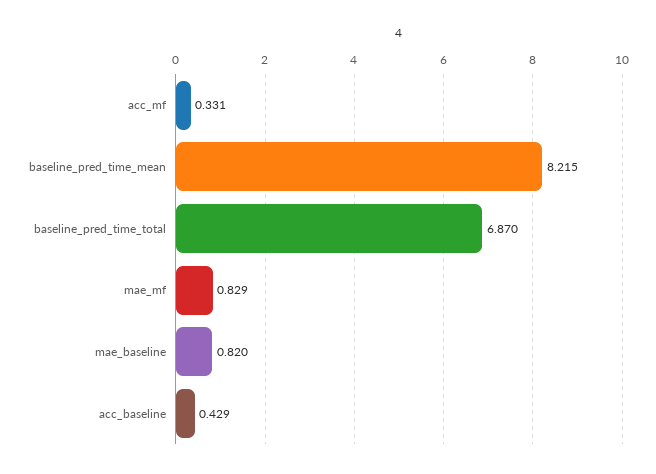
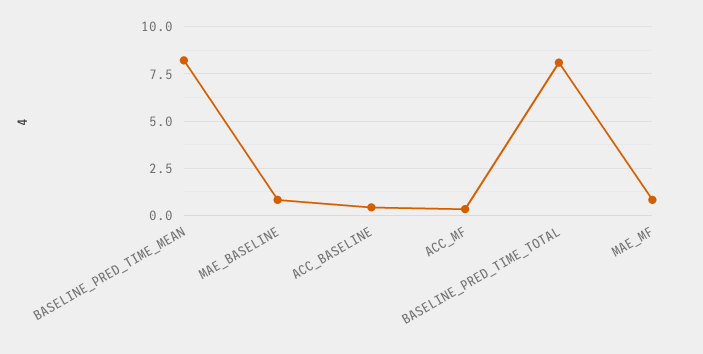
  {
    "acc_mf": 0.331,
    "baseline_pred_time_mean": 8.215,
-   "baseline_pred_time_total": 6.87,
+   "baseline_pred_time_total": 8,
    "mae_mf": 0.829,
    "mae_baseline": 0.82,
    "acc_baseline": 0.429
  }

